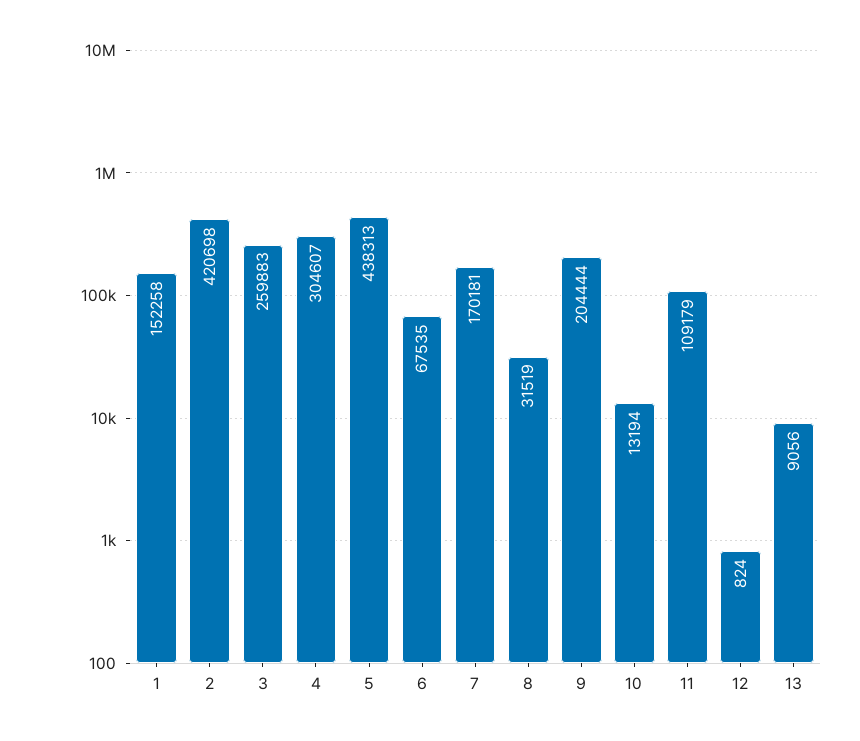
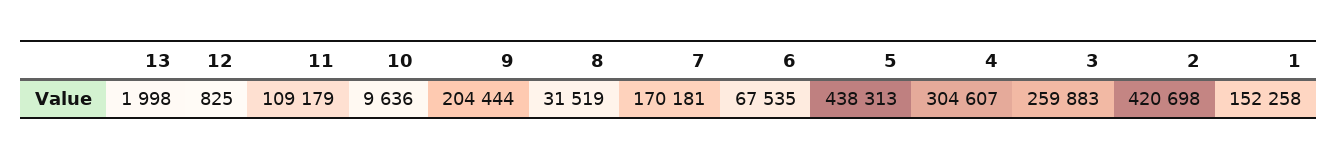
  {
    "1": 152258,
    "2": 420698,
    "3": 259883,
    "4": 304607,
    "5": 438313,
    "6": 67535,
    "7": 170181,
    "8": 31519,
    "9": 204444,
-   "10": 13194,
+   "10": 9636,
    "11": 109179,
-   "12": 824,
+   "12": 825,
-   "13": 9056
+   "13": 1998
  }

